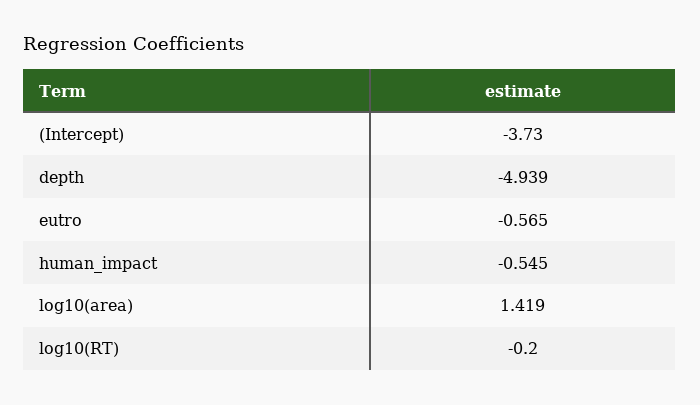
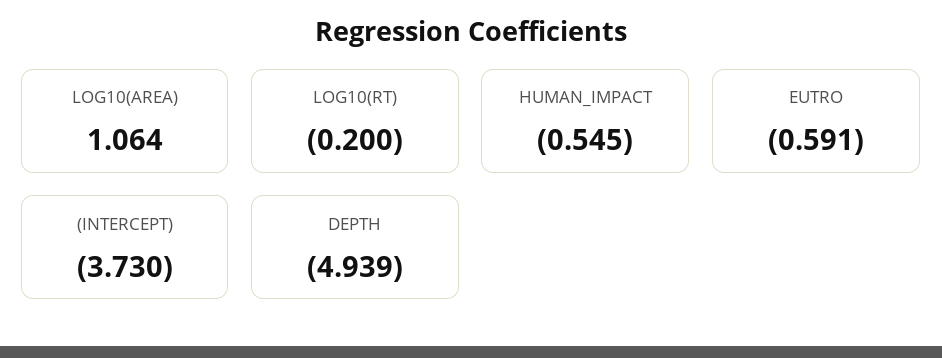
  {
    "(Intercept)": -3.73,
    "depth": -4.939,
-   "eutro": -0.565,
+   "eutro": -0.591,
    "human_impact": -0.545,
-   "log10(area)": 1.419,
+   "log10(area)": 1.064,
    "log10(RT)": -0.2
  }

